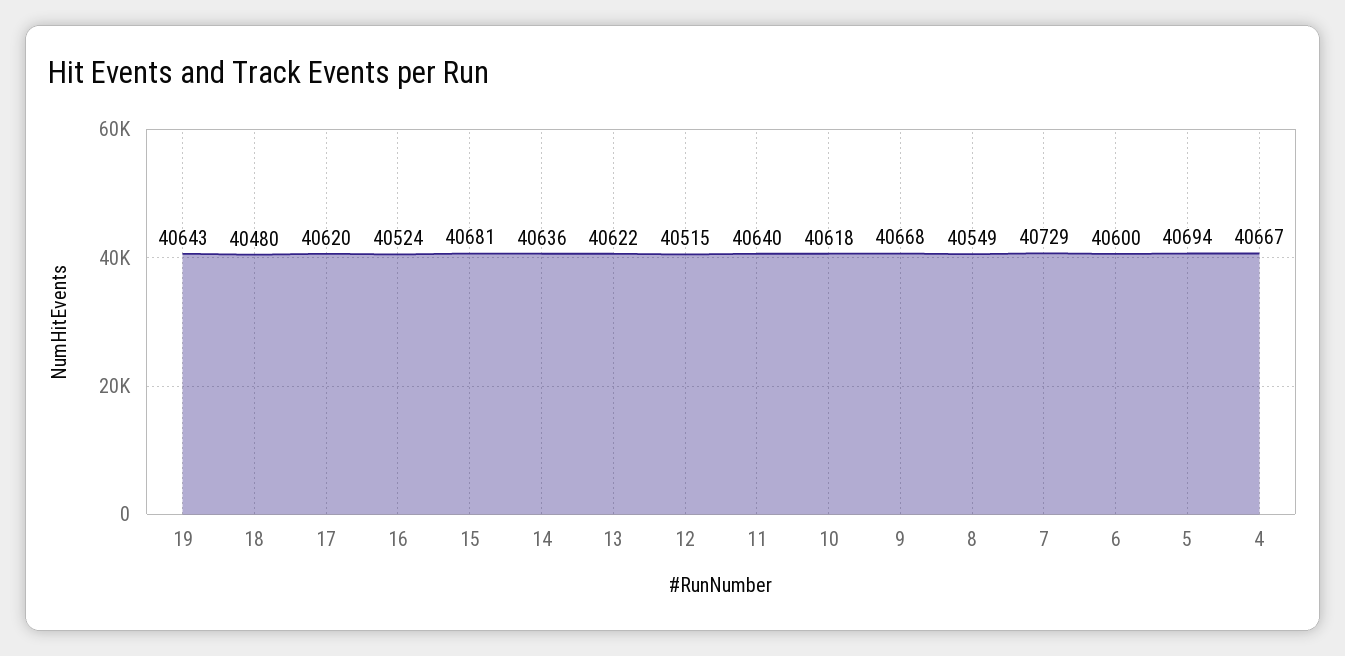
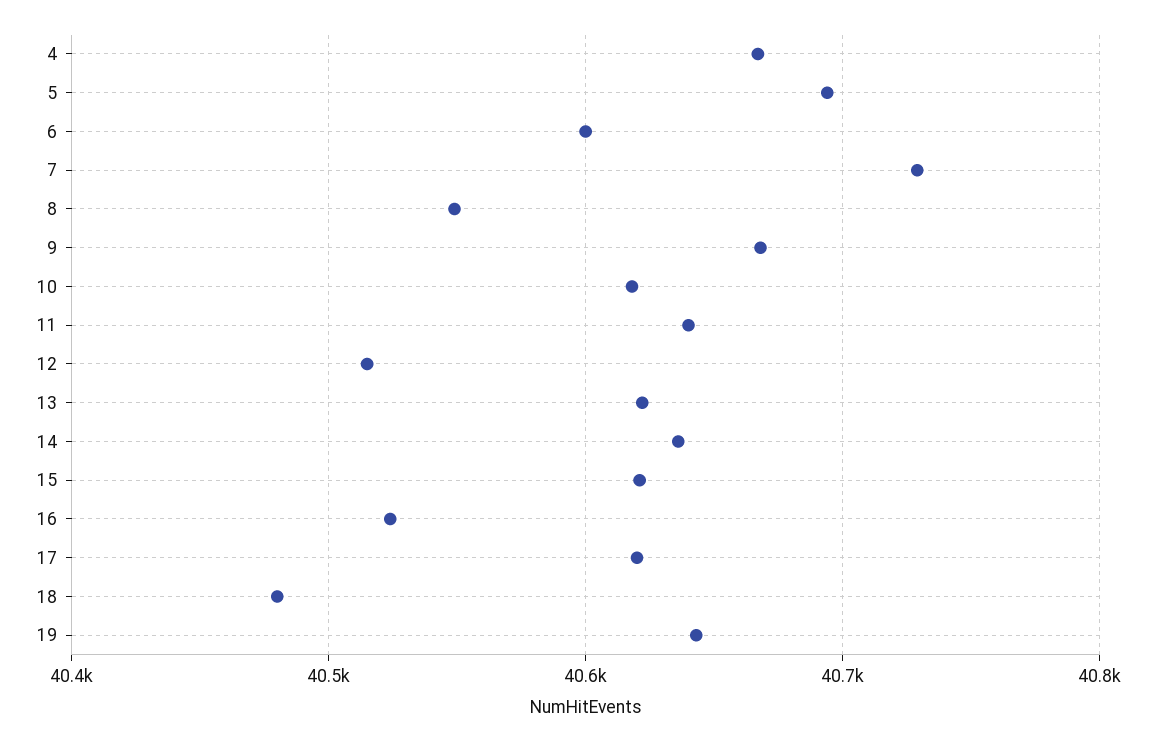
  {
    "19": 40643,
    "18": 40480,
    "17": 40620,
    "16": 40524,
-   "15": 40681,
+   "15": 40620,
    "14": 40636,
    "13": 40622,
    "12": 40515,
    "11": 40640,
    "10": 40618,
    "9": 40668,
    "8": 40549,
    "7": 40729,
    "6": 40600,
    "5": 40694,
    "4": 40667
  }

